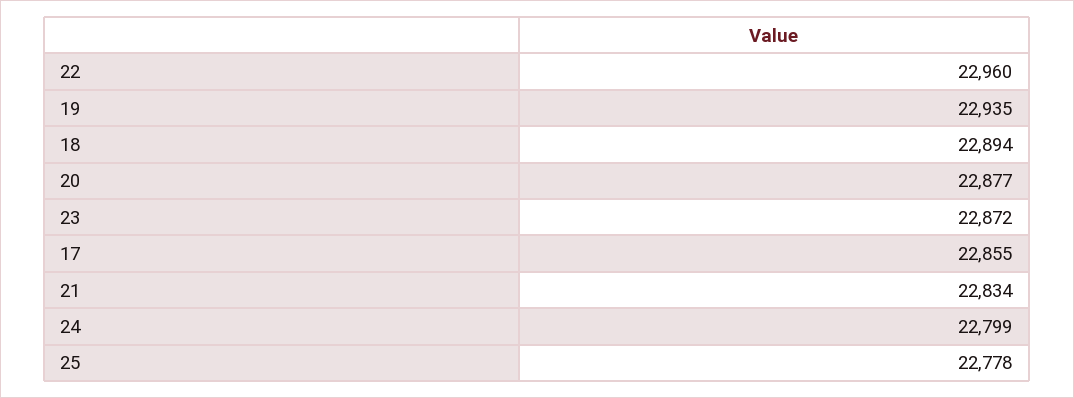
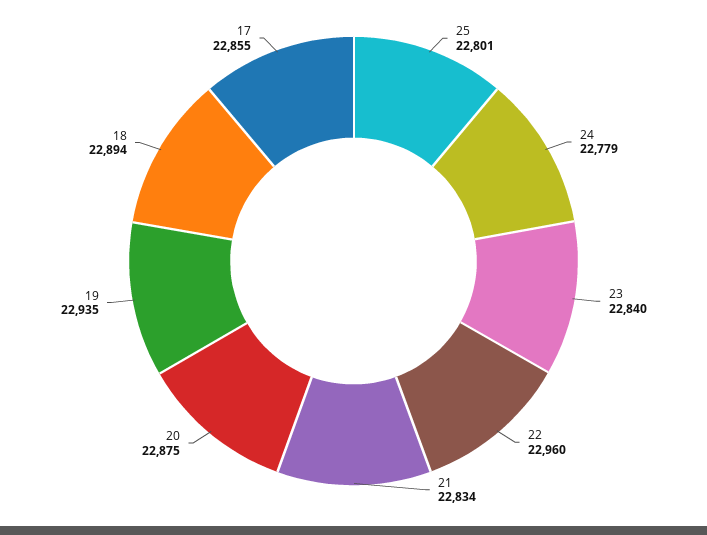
  {
    "22": 22960,
    "19": 22935,
    "18": 22894,
-   "20": 22877,
+   "20": 22875,
-   "23": 22872,
+   "23": 22840,
    "17": 22855,
    "21": 22834,
-   "24": 22799,
+   "24": 22779,
-   "25": 22778
+   "25": 22801
  }

